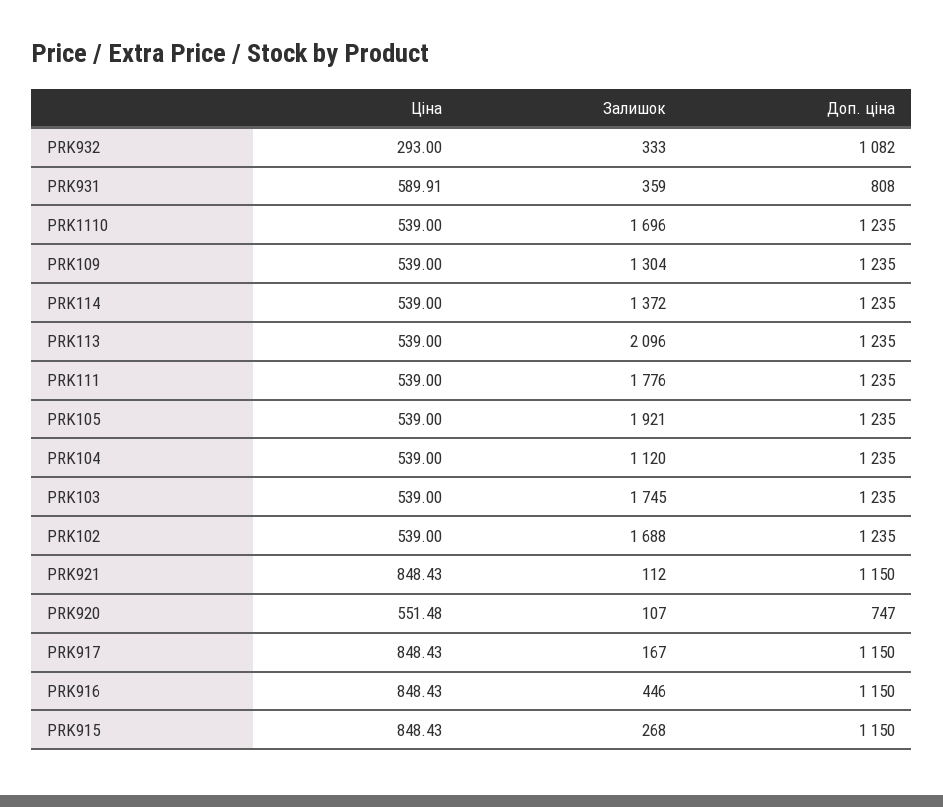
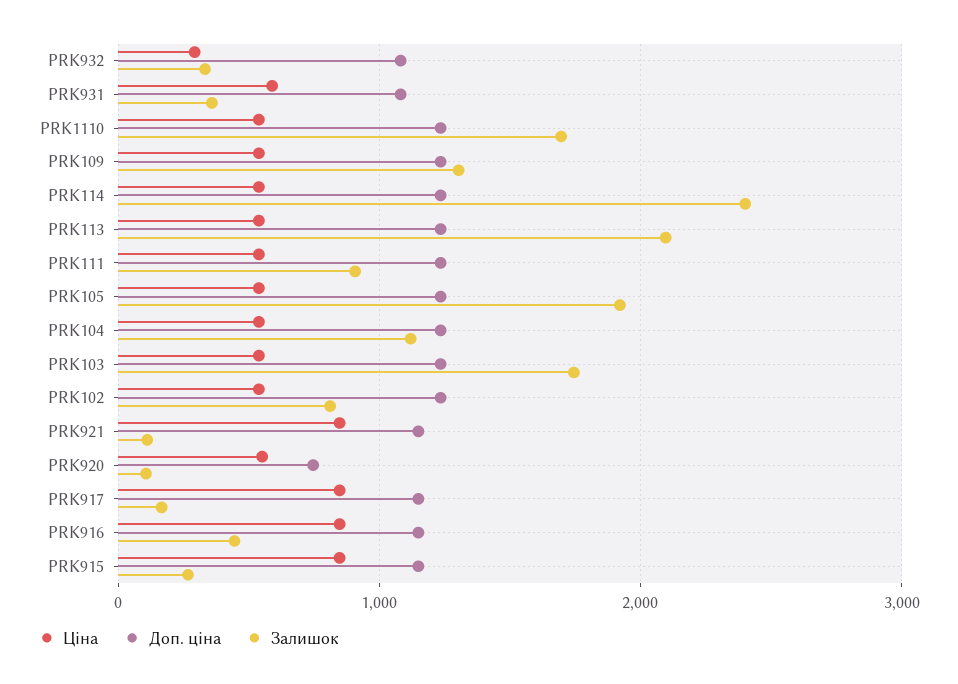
  {
    "Ціна": {
      "PRK932": 293,
      "PRK931": 589.91,
      "PRK1110": 539,
      "PRK109": 539,
      "PRK114": 539,
      "PRK113": 539,
      "PRK111": 539,
      "PRK105": 539,
      "PRK104": 539,
      "PRK103": 539,
      "PRK102": 539,
      "PRK921": 848.43,
      "PRK920": 551.48,
      "PRK917": 848.43,
      "PRK916": 848.43,
      "PRK915": 848.43
    },
    "Залишок": {
      "PRK932": 333,
      "PRK931": 359,
      "PRK1110": 1696,
      "PRK109": 1304,
-     "PRK114": 1372,
+     "PRK114": 2400,
      "PRK113": 2096,
-     "PRK111": 1776,
+     "PRK111": 900,
      "PRK105": 1921,
      "PRK104": 1120,
      "PRK103": 1745,
-     "PRK102": 1688,
+     "PRK102": 800,
      "PRK921": 112,
      "PRK920": 107,
      "PRK917": 167,
      "PRK916": 446,
      "PRK915": 268
    },
    "Доп. ціна": {
      "PRK932": 1082,
-     "PRK931": 808,
+     "PRK931": 1100,
      "PRK1110": 1235,
      "PRK109": 1235,
      "PRK114": 1235,
      "PRK113": 1235,
      "PRK111": 1235,
      "PRK105": 1235,
      "PRK104": 1235,
      "PRK103": 1235,
      "PRK102": 1235,
      "PRK921": 1150,
      "PRK920": 747,
      "PRK917": 1150,
      "PRK916": 1150,
      "PRK915": 1150
    }
  }

